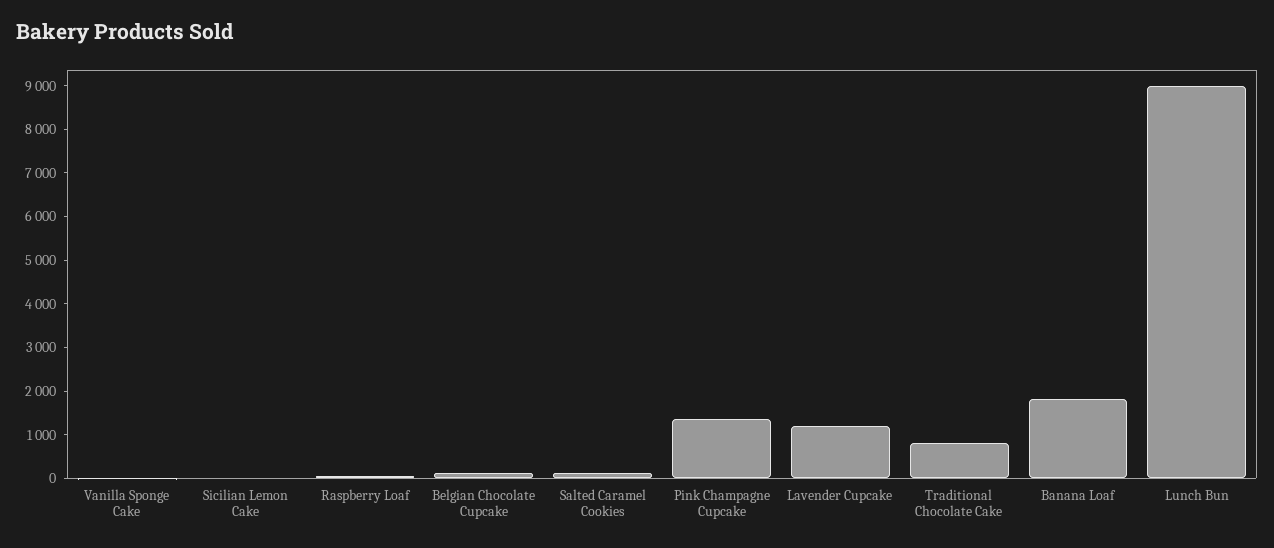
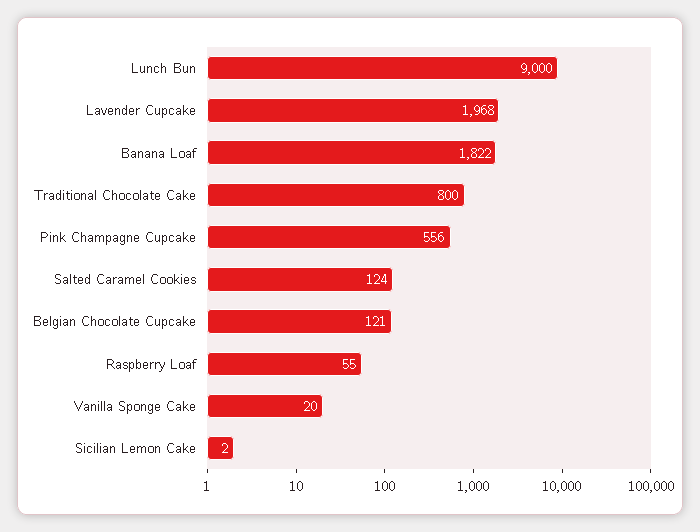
  {
    "Vanilla Sponge Cake": 20,
    "Sicilian Lemon Cake": 2,
    "Raspberry Loaf": 55,
    "Belgian Chocolate Cupcake": 121,
    "Salted Caramel Cookies": 124,
-   "Pink Champagne Cupcake": 1400,
+   "Pink Champagne Cupcake": 556,
-   "Lavender Cupcake": 1200,
+   "Lavender Cupcake": 1968,
    "Traditional Chocolate Cake": 800,
    "Banana Loaf": 1822,
    "Lunch Bun": 9000
  }

